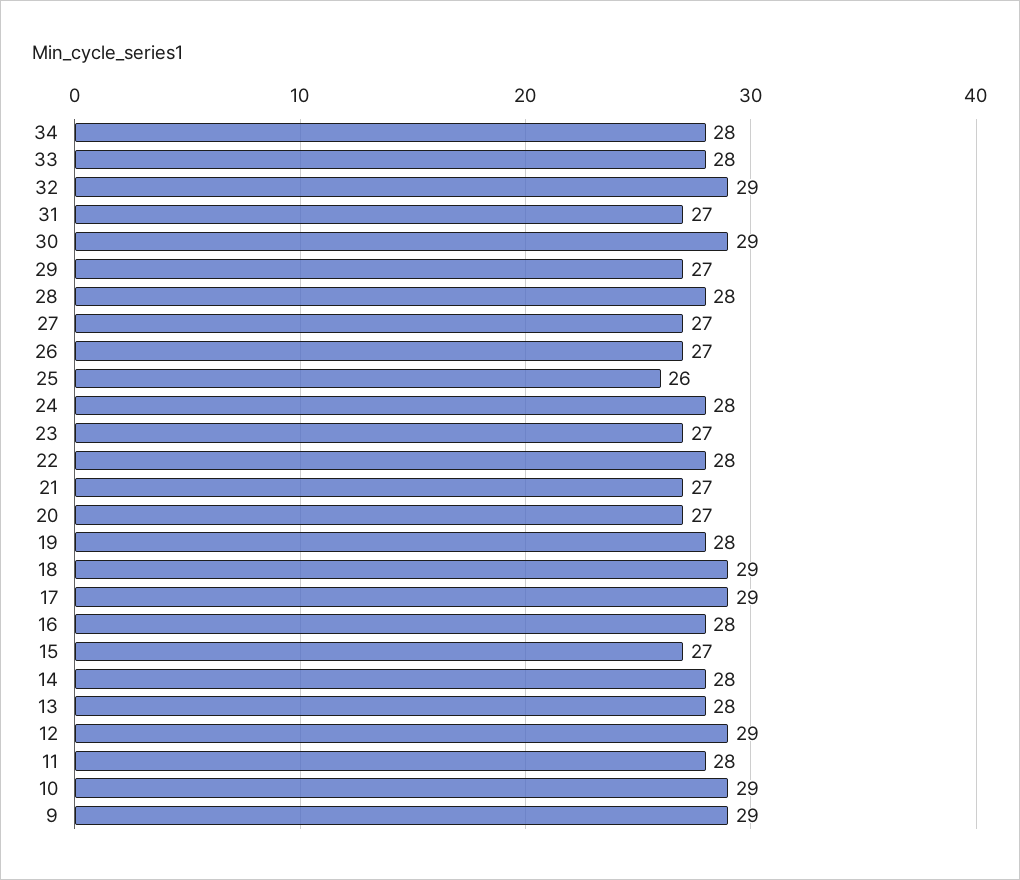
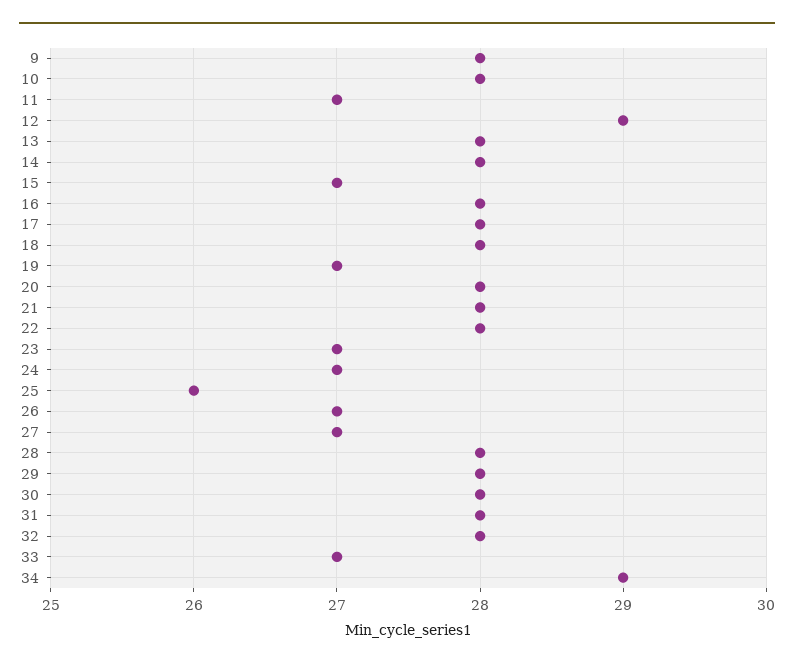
  {
-   "34": 28,
+   "34": 29,
-   "33": 28,
+   "33": 27,
-   "32": 29,
+   "32": 28,
-   "31": 27,
+   "31": 28,
-   "30": 29,
+   "30": 28,
-   "29": 27,
+   "29": 28,
    "28": 28,
    "27": 27,
    "26": 27,
    "25": 26,
-   "24": 28,
+   "24": 27,
    "23": 27,
    "22": 28,
-   "21": 27,
+   "21": 28,
-   "20": 27,
+   "20": 28,
-   "19": 28,
+   "19": 27,
-   "18": 29,
+   "18": 28,
-   "17": 29,
+   "17": 28,
    "16": 28,
    "15": 27,
    "14": 28,
    "13": 28,
    "12": 29,
-   "11": 28,
+   "11": 27,
-   "10": 29,
+   "10": 28,
-   "9": 29
+   "9": 28
  }

